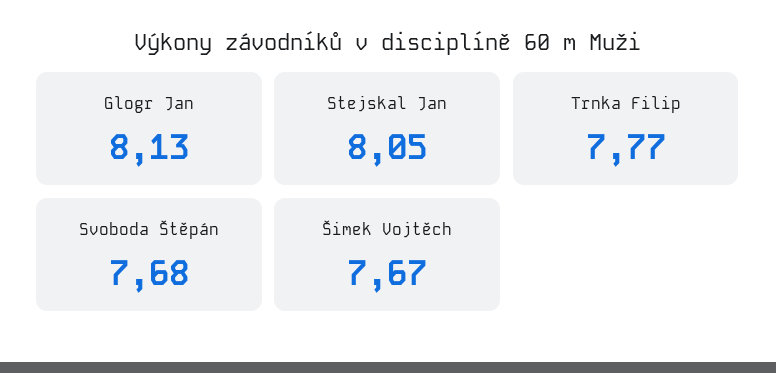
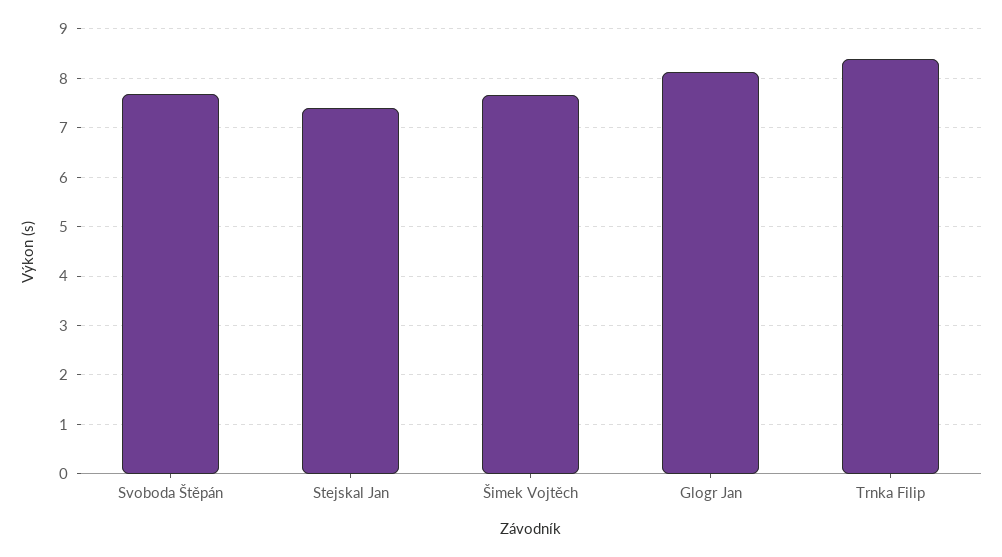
  {
    "Glogr Jan": 8.13,
-   "Stejskal Jan": 8.05,
+   "Stejskal Jan": 7.4,
-   "Trnka Filip": 7.77,
+   "Trnka Filip": 8.4,
    "Svoboda Štěpán": 7.68,
    "Šimek Vojtěch": 7.67
  }

